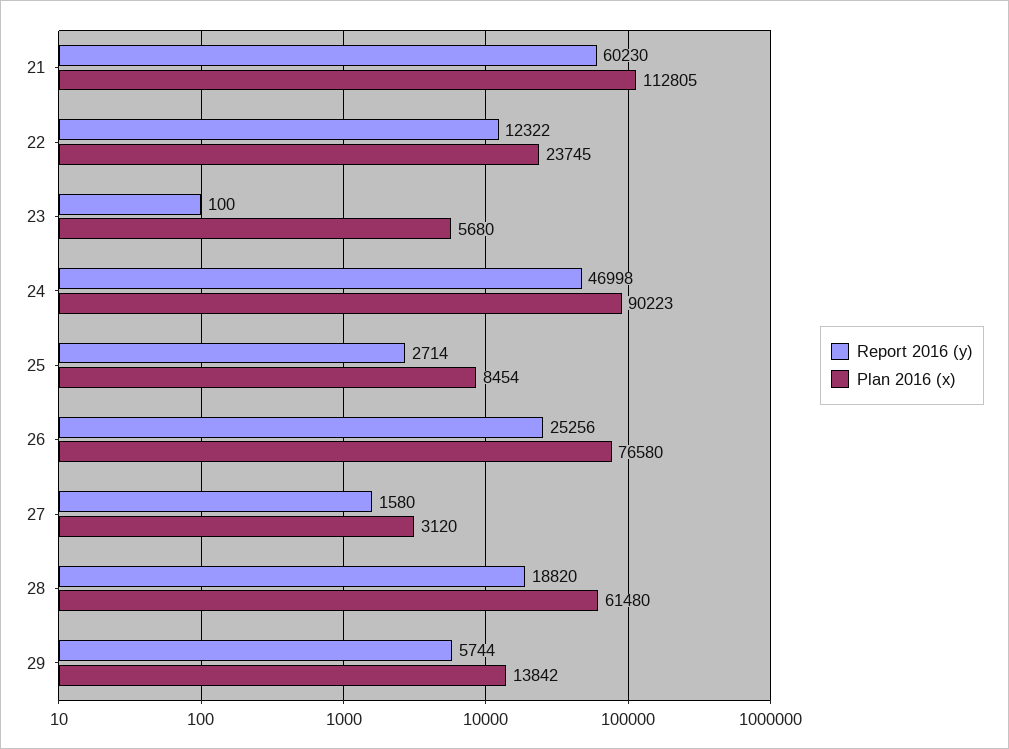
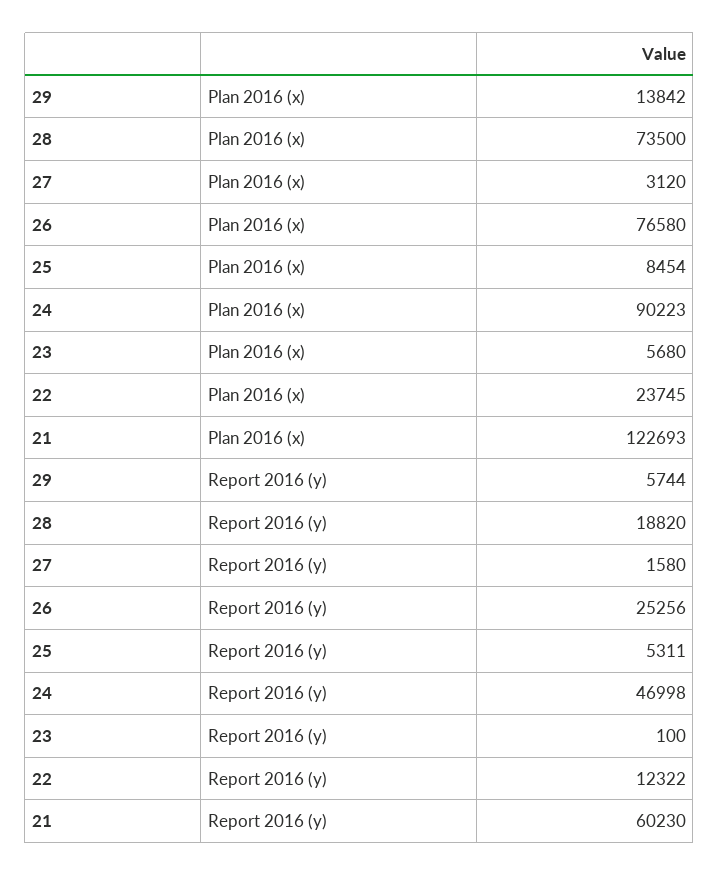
  {
    "Report 2016 (y)": {
      "21": 60230,
      "22": 12322,
      "23": 100,
      "24": 46998,
-     "25": 2714,
+     "25": 5311,
      "26": 25256,
      "27": 1580,
      "28": 18820,
      "29": 5744
    },
    "Plan 2016 (x)": {
-     "21": 112805,
+     "21": 122693,
      "22": 23745,
      "23": 5680,
      "24": 90223,
      "25": 8454,
      "26": 76580,
      "27": 3120,
-     "28": 61480,
+     "28": 73500,
      "29": 13842
    }
  }

